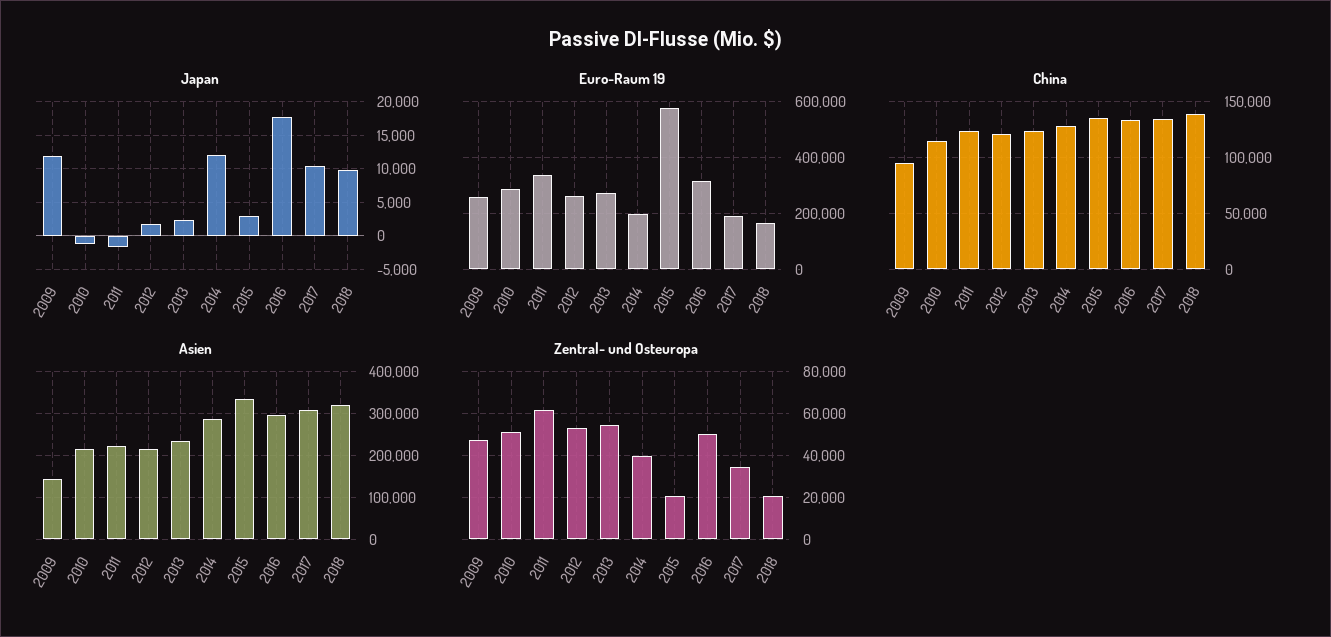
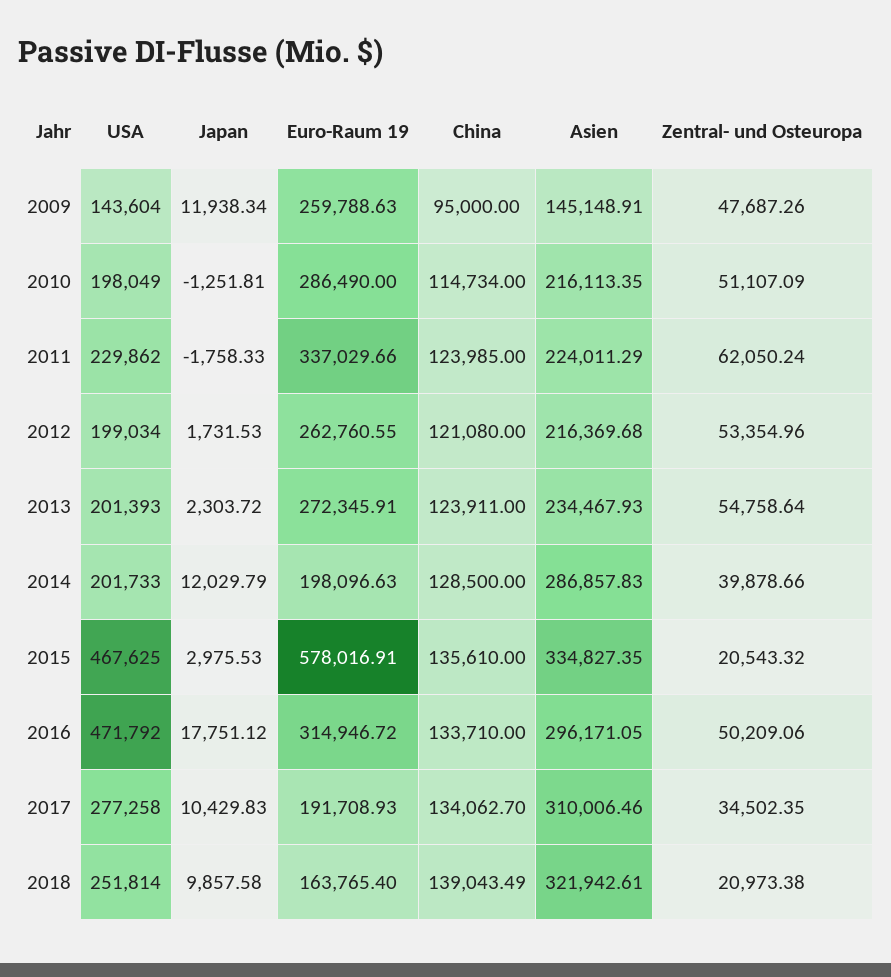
  {
    "Japan": {
      "2009": 11938.34,
      "2010": -1251.81,
      "2011": -1758.33,
      "2012": 1731.53,
      "2013": 2303.72,
      "2014": 12029.79,
      "2015": 2975.53,
      "2016": 17751.12,
      "2017": 10429.83,
      "2018": 9857.58
    },
    "Euro-Raum 19": {
      "2009": 259788.63,
      "2010": 286490,
      "2011": 337029.66,
      "2012": 262760.55,
      "2013": 272345.91,
      "2014": 198096.63,
      "2015": 578016.91,
      "2016": 314946.72,
      "2017": 191708.93,
      "2018": 163765.4
    },
    "China": {
      "2009": 95000,
      "2010": 114734,
      "2011": 123985,
      "2012": 121080,
      "2013": 123911,
      "2014": 128500,
      "2015": 135610,
      "2016": 133710,
      "2017": 134062.7,
      "2018": 139043.49
    },
    "Asien": {
      "2009": 145148.91,
      "2010": 216113.35,
      "2011": 224011.29,
      "2012": 216369.68,
      "2013": 234467.93,
      "2014": 286857.83,
      "2015": 334827.35,
      "2016": 296171.05,
      "2017": 310006.46,
      "2018": 321942.61
    },
    "Zentral- und Osteuropa": {
      "2009": 47687.26,
      "2010": 51107.09,
      "2011": 62050.24,
      "2012": 53354.96,
      "2013": 54758.64,
      "2014": 39878.66,
      "2015": 20543.32,
      "2016": 50209.06,
      "2017": 34502.35,
      "2018": 20973.38
-   }
+   },
+   "USA": {
+     "2009": 143604,
+     "2010": 198049,
+     "2011": 229862,
+     "2012": 199034,
+     "2013": 201393,
+     "2014": 201733,
+     "2015": 467625,
+     "2016": 471792,
+     "2017": 277258,
+     "2018": 251814
+   }
  }

